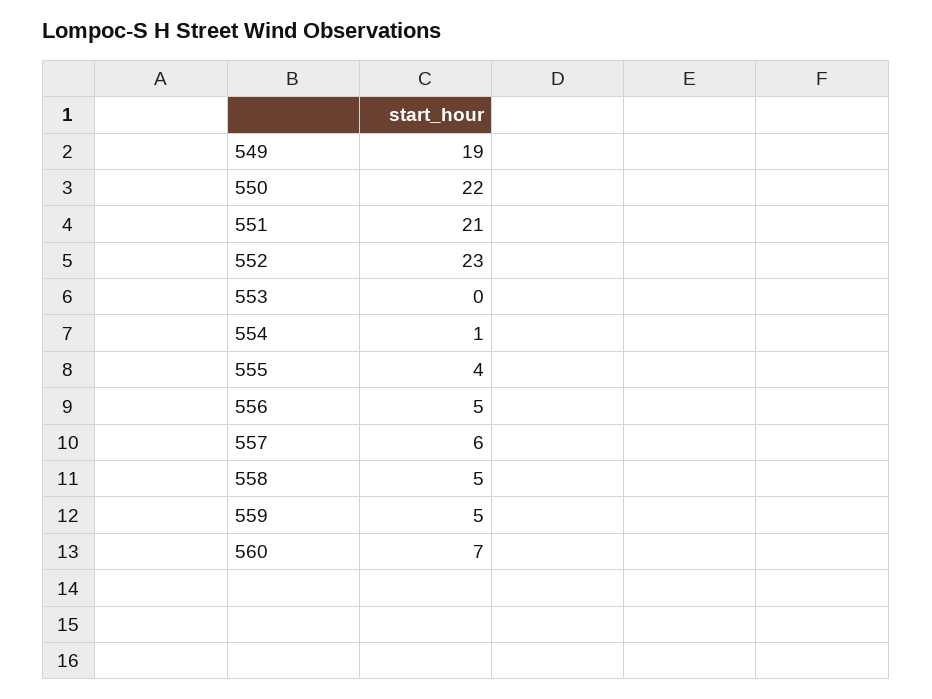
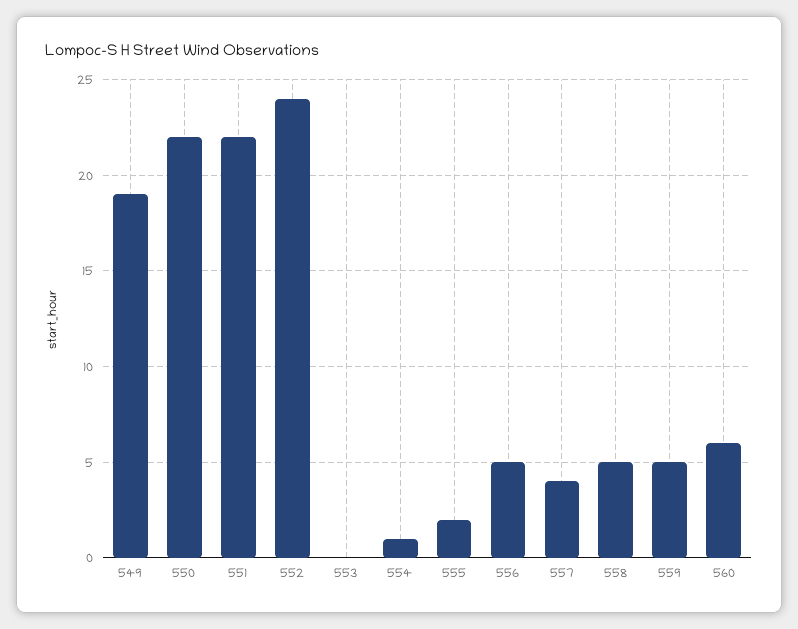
  {
    "549": 19,
    "550": 22,
-   "551": 21,
+   "551": 22,
-   "552": 23,
+   "552": 24,
    "553": 0,
    "554": 1,
-   "555": 4,
+   "555": 2,
    "556": 5,
-   "557": 6,
+   "557": 4,
    "558": 5,
    "559": 5,
-   "560": 7
+   "560": 6
  }

